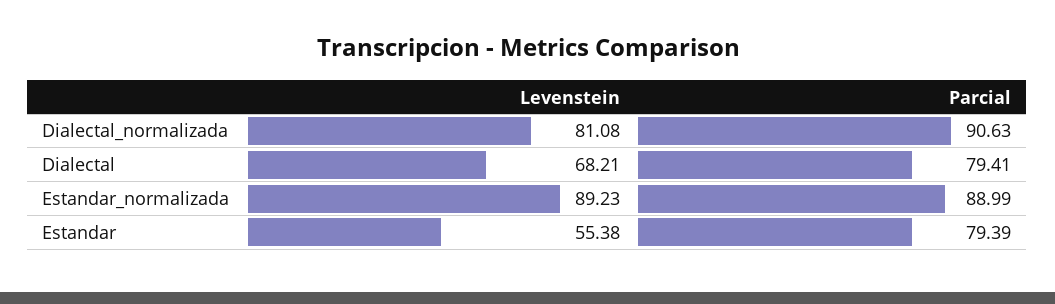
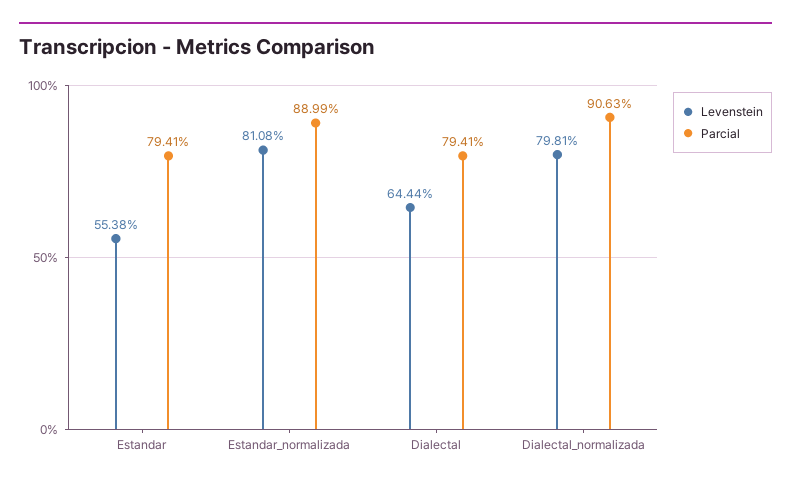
  {
    "Levenstein": {
-     "Dialectal_normalizada": 81.08,
+     "Dialectal_normalizada": 79.81,
-     "Dialectal": 68.21,
+     "Dialectal": 64.44,
-     "Estandar_normalizada": 89.23,
+     "Estandar_normalizada": 81.08,
      "Estandar": 55.38
    },
    "Parcial": {
      "Dialectal_normalizada": 90.63,
      "Dialectal": 79.41,
      "Estandar_normalizada": 88.99,
-     "Estandar": 79.39
+     "Estandar": 79.41
    }
  }

